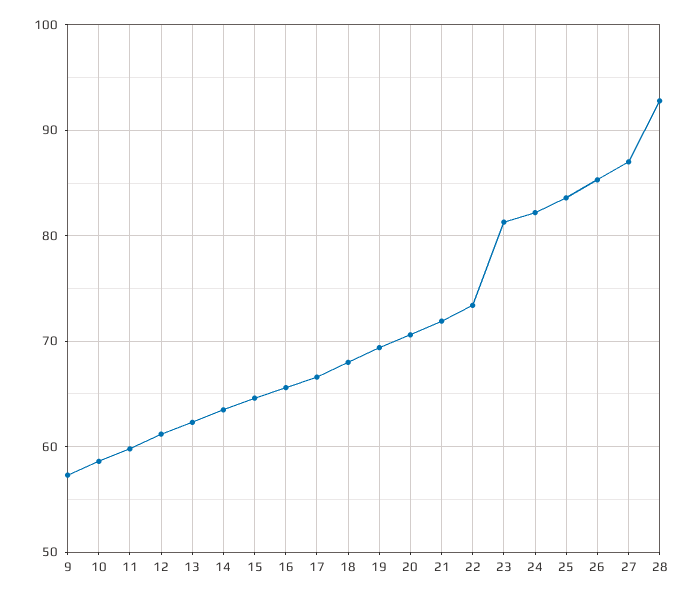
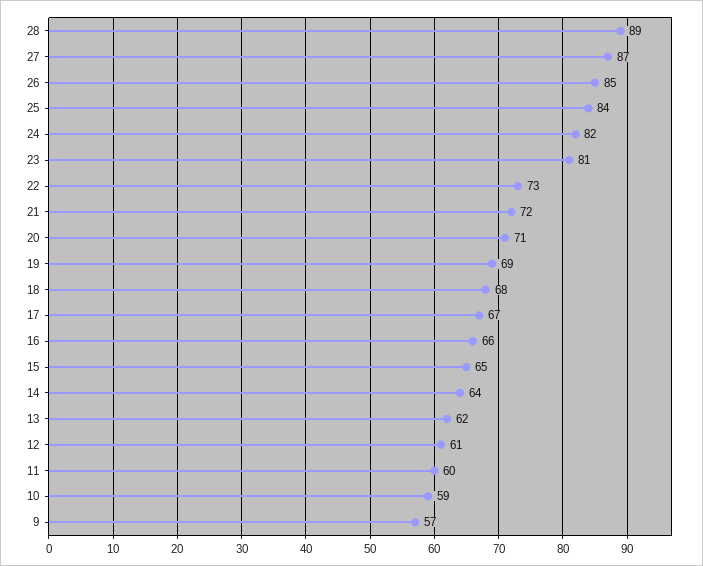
  {
    "9": 57,
    "10": 59,
    "11": 60,
    "12": 61,
    "13": 62,
    "14": 64,
    "15": 65,
    "16": 66,
    "17": 67,
    "18": 68,
    "19": 69,
    "20": 71,
    "21": 72,
    "22": 73,
    "23": 81,
    "24": 82,
    "25": 84,
    "26": 85,
    "27": 87,
-   "28": 93
+   "28": 89
  }

